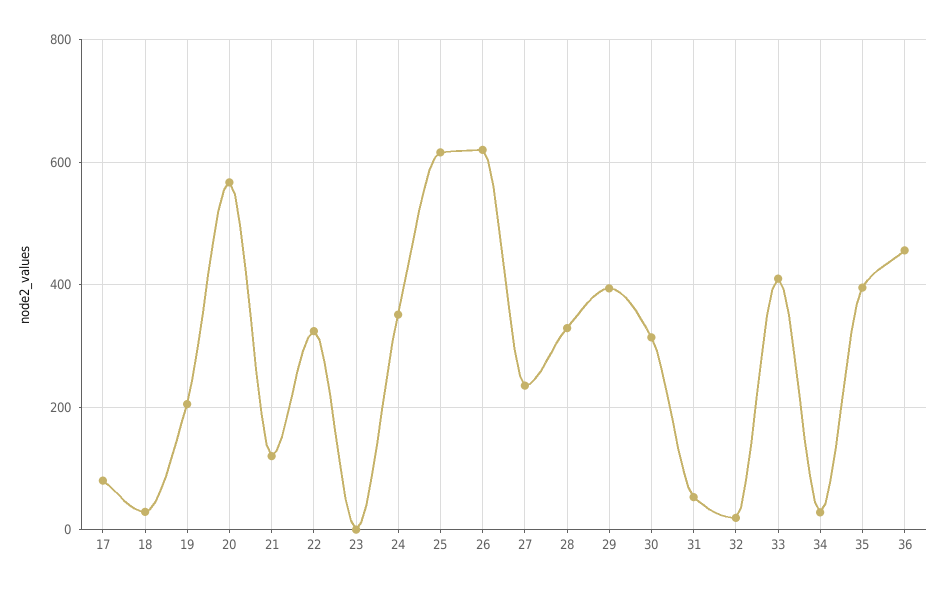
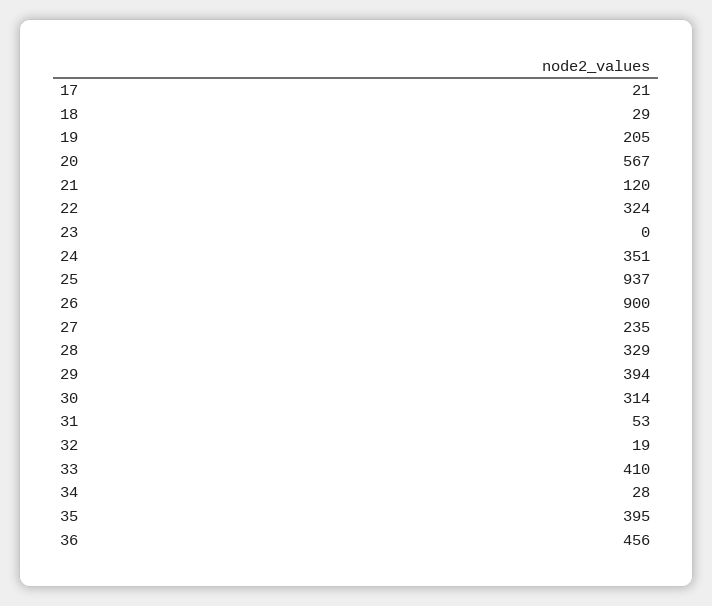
  {
-   "17": 80,
+   "17": 21,
    "18": 29,
    "19": 205,
    "20": 567,
    "21": 120,
    "22": 324,
    "23": 0,
    "24": 351,
-   "25": 620,
+   "25": 937,
-   "26": 620,
+   "26": 900,
    "27": 235,
    "28": 329,
    "29": 394,
    "30": 314,
    "31": 53,
    "32": 19,
    "33": 410,
    "34": 28,
    "35": 395,
    "36": 456
  }

